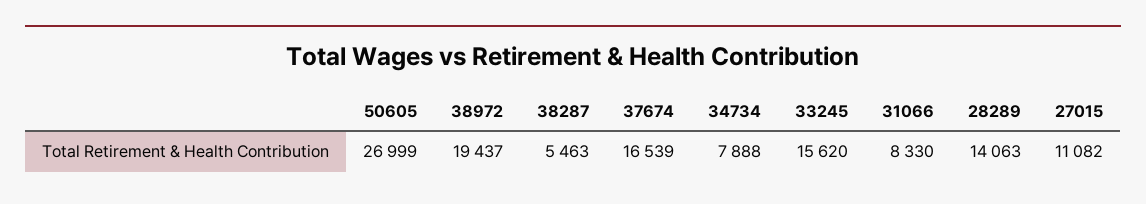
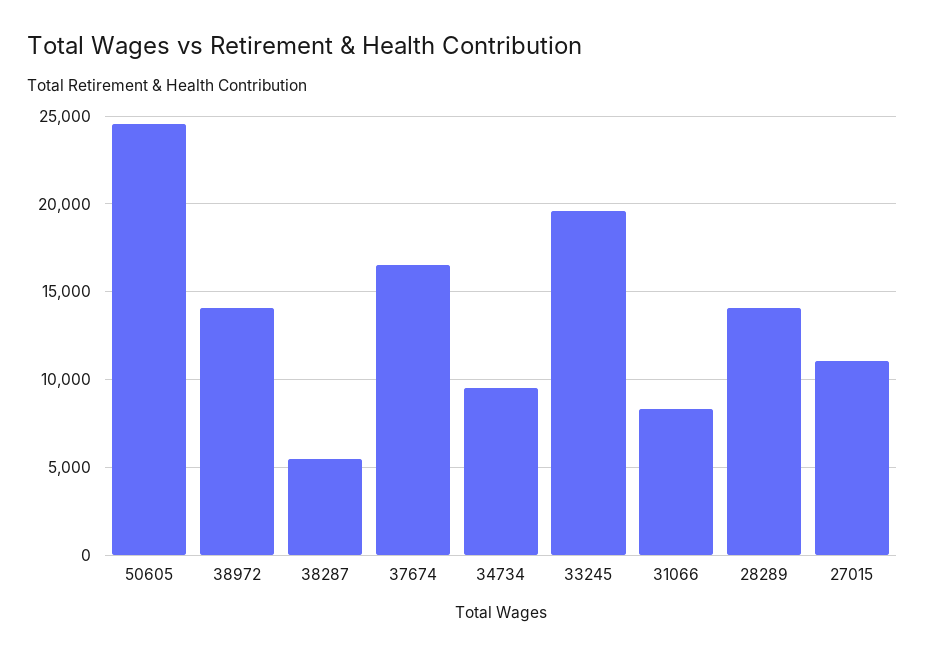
  {
-   "50605": 26999,
+   "50605": 24500,
-   "38972": 19437,
+   "38972": 14000,
    "38287": 5463,
    "37674": 16539,
-   "34734": 7888,
+   "34734": 9500,
-   "33245": 15620,
+   "33245": 19500,
    "31066": 8330,
    "28289": 14063,
    "27015": 11082
  }

